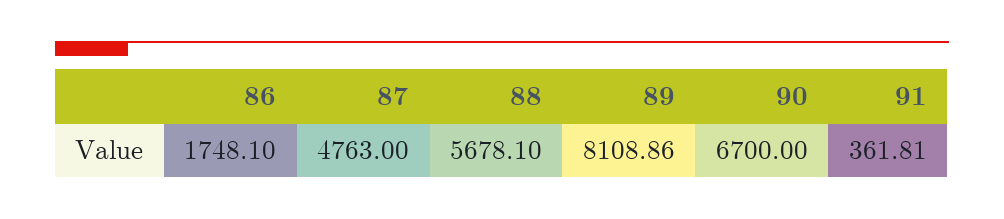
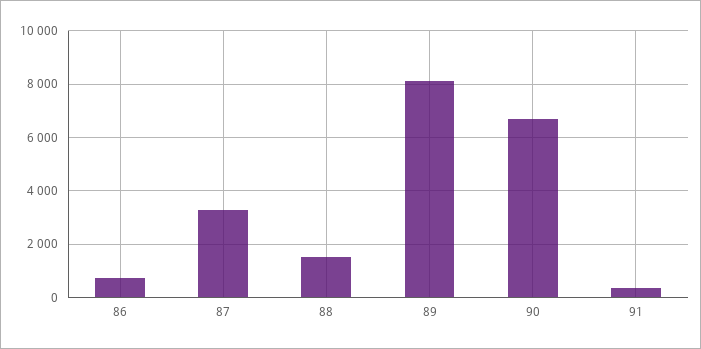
  {
-   "86": 1748.1,
+   "86": 750,
-   "87": 4763,
+   "87": 3250,
-   "88": 5678.1,
+   "88": 1500,
    "89": 8108.86,
    "90": 6700,
    "91": 361.81
  }

